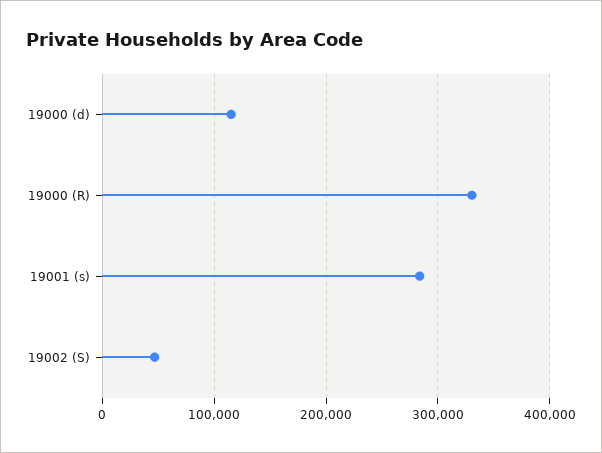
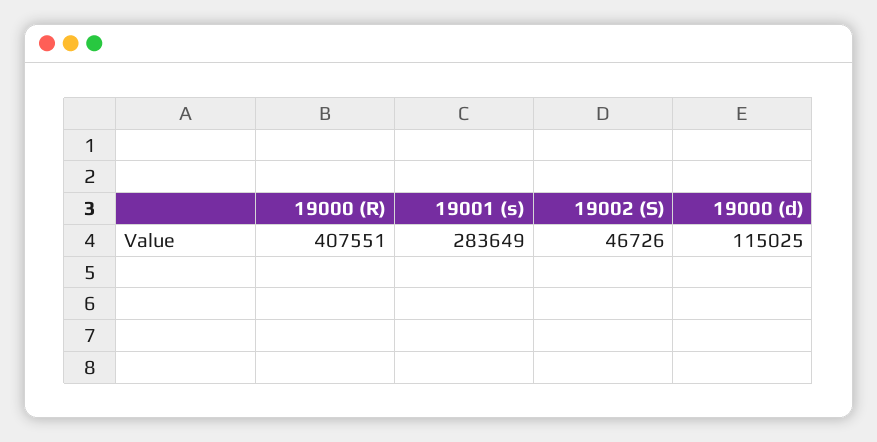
  {
    "19000 (d)": 115025,
-   "19000 (R)": 330000,
+   "19000 (R)": 407551,
    "19001 (s)": 283649,
    "19002 (S)": 46726
  }

